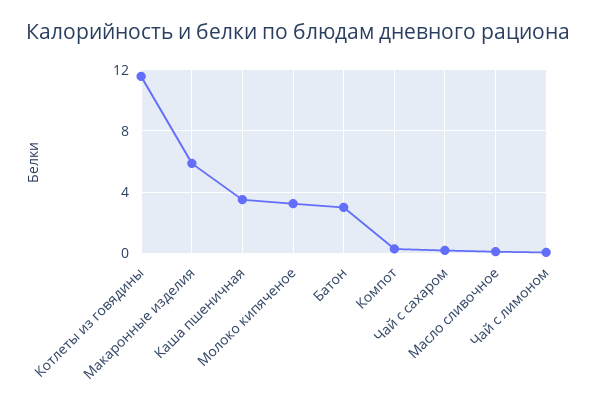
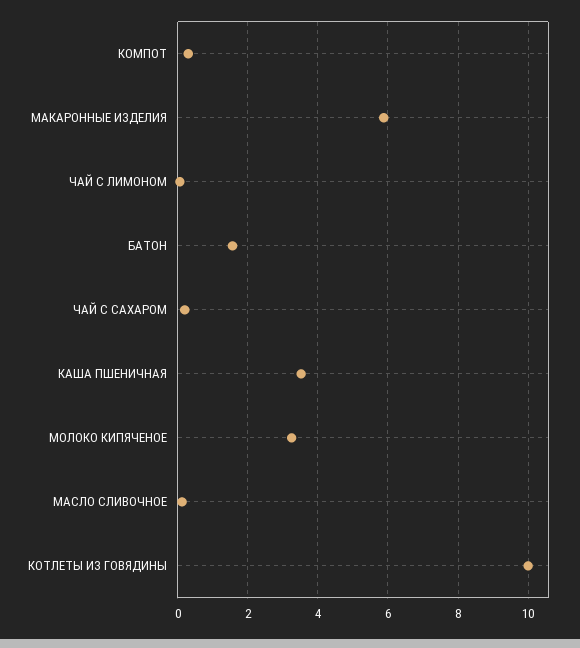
  {
-   "Котлеты из говядины": 11.5,
+   "Котлеты из говядины": 10,
    "Макаронные изделия": 5.8,
    "Каша пшеничная": 3.6,
    "Молоко кипяченое": 3.2,
-   "Батон": 3,
+   "Батон": 1.6,
    "Компот": 0.4,
    "Чай с сахаром": 0.2,
    "Масло сливочное": 0.2,
    "Чай с лимоном": 0
  }

